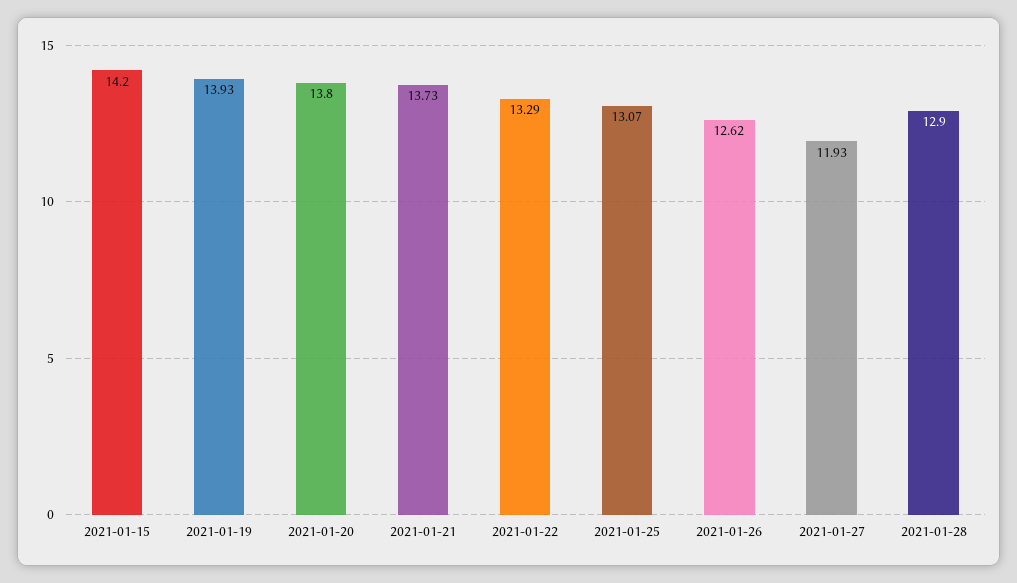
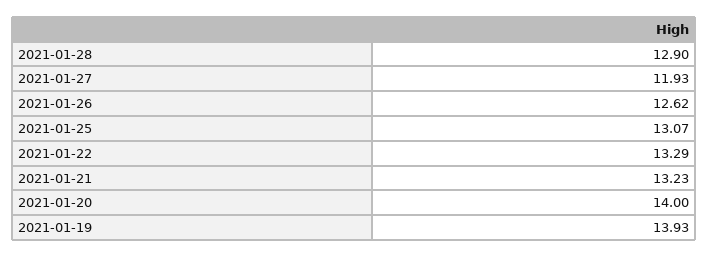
  {
-   "2021-01-15": 14.2,
    "2021-01-19": 13.93,
-   "2021-01-20": 13.8,
+   "2021-01-20": 14,
-   "2021-01-21": 13.73,
+   "2021-01-21": 13.23,
    "2021-01-22": 13.29,
    "2021-01-25": 13.07,
    "2021-01-26": 12.62,
    "2021-01-27": 11.93,
    "2021-01-28": 12.9
  }

